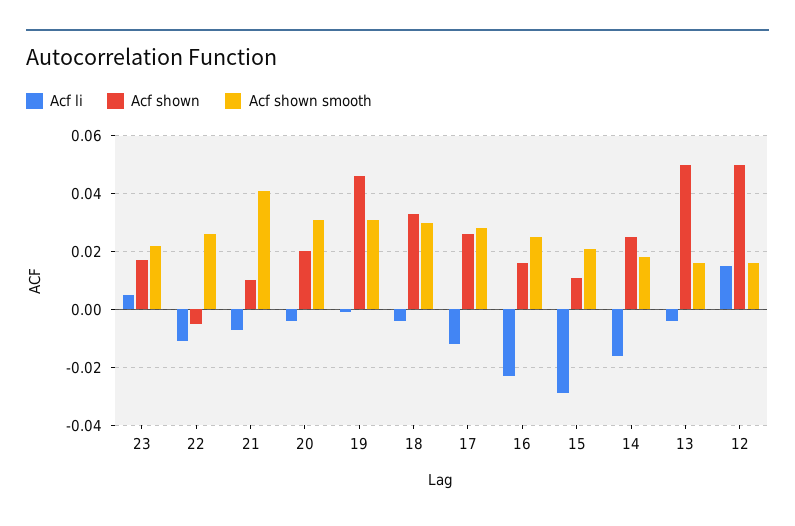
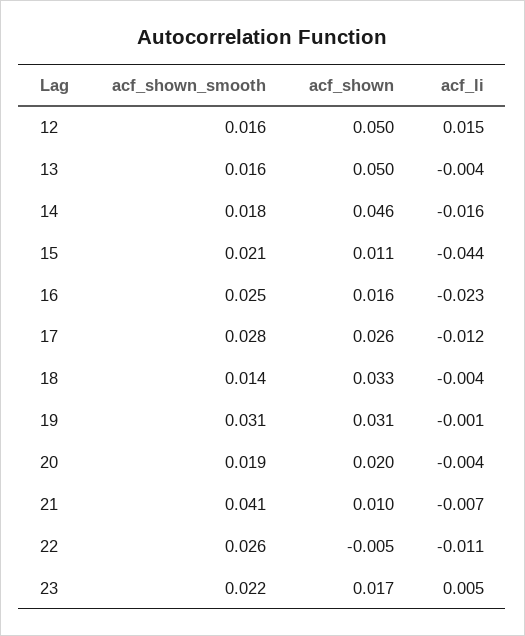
  {
    "Acf li": {
      "23": 0.005,
      "22": -0.011,
      "21": -0.007,
      "20": -0.004,
      "19": -0.001,
      "18": -0.004,
      "17": -0.012,
      "16": -0.023,
-     "15": -0.03,
+     "15": -0.044,
      "14": -0.016,
      "13": -0.004,
      "12": 0.015
    },
    "Acf shown": {
      "23": 0.017,
      "22": -0.005,
      "21": 0.01,
      "20": 0.02,
-     "19": 0.045,
+     "19": 0.031,
      "18": 0.033,
      "17": 0.026,
      "16": 0.016,
      "15": 0.011,
-     "14": 0.025,
+     "14": 0.046,
      "13": 0.05,
      "12": 0.05
    },
    "Acf shown smooth": {
      "23": 0.022,
      "22": 0.026,
      "21": 0.041,
-     "20": 0.03,
+     "20": 0.019,
      "19": 0.031,
-     "18": 0.03,
+     "18": 0.014,
      "17": 0.028,
      "16": 0.025,
      "15": 0.021,
      "14": 0.018,
      "13": 0.016,
      "12": 0.016
    }
  }

